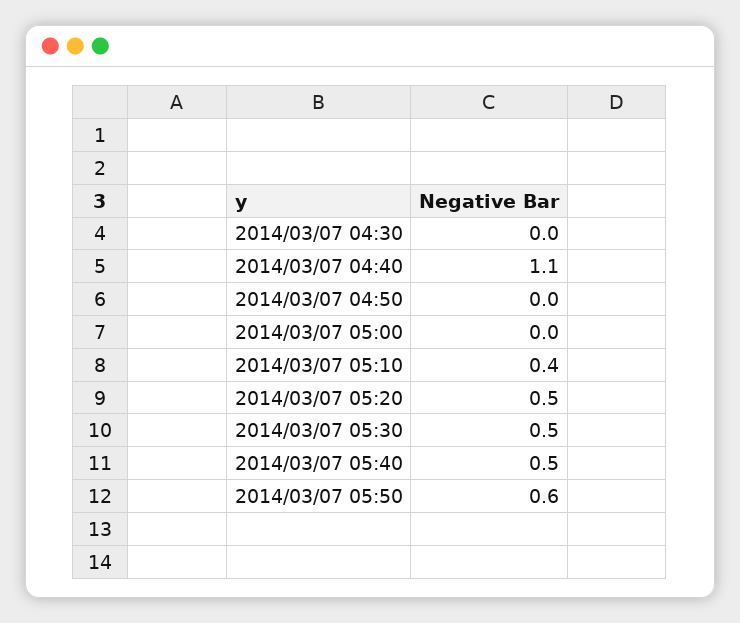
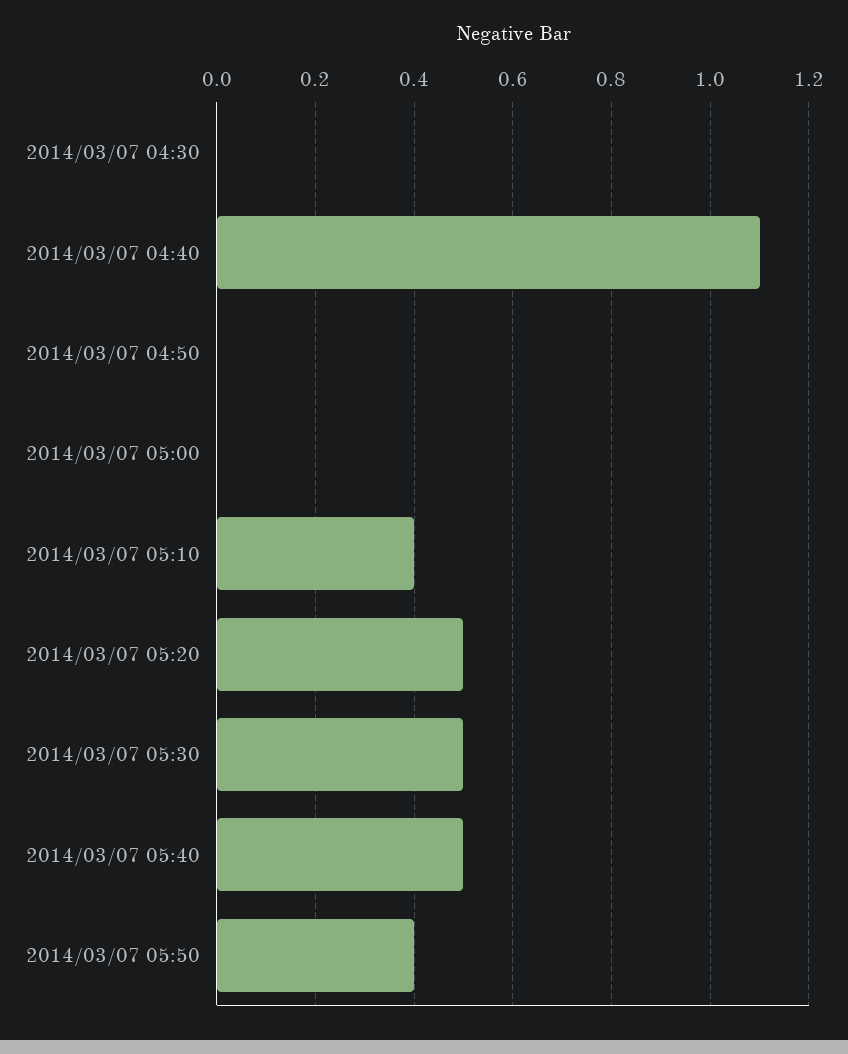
  {
    "2014/03/07 04:30": 0,
    "2014/03/07 04:40": 1.1,
    "2014/03/07 04:50": 0,
    "2014/03/07 05:00": 0,
    "2014/03/07 05:10": 0.4,
    "2014/03/07 05:20": 0.5,
    "2014/03/07 05:30": 0.5,
    "2014/03/07 05:40": 0.5,
-   "2014/03/07 05:50": 0.6
+   "2014/03/07 05:50": 0.4
  }

